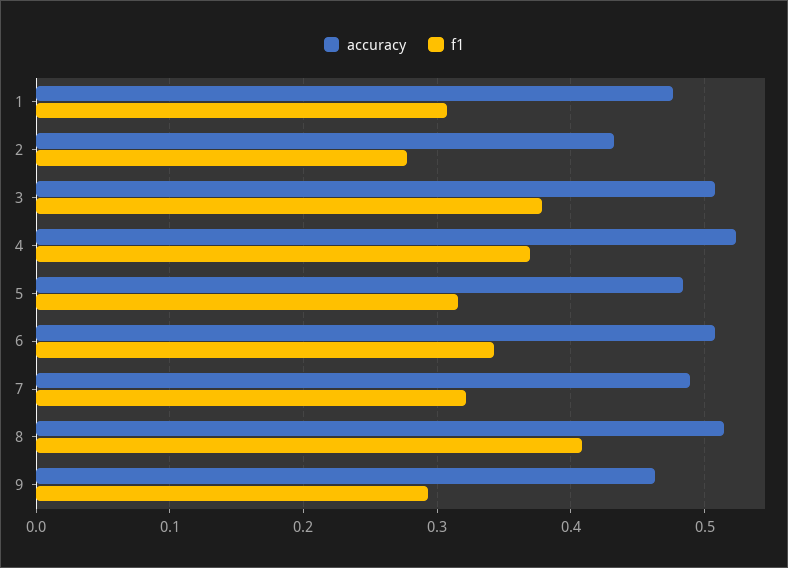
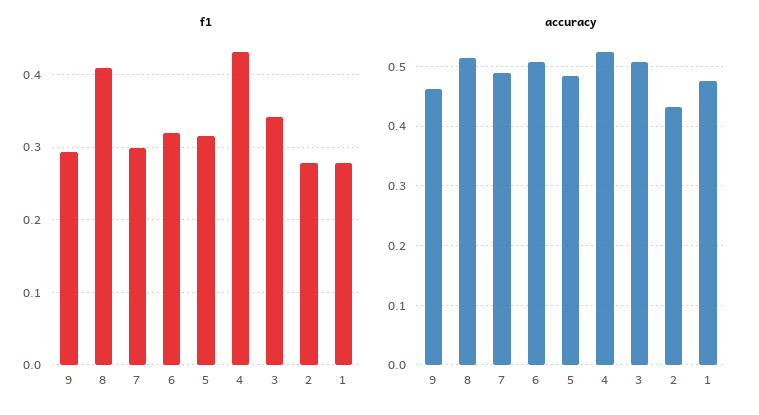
  {
    "accuracy": {
      "1": 0.48,
      "2": 0.43,
      "3": 0.51,
      "4": 0.52,
      "5": 0.48,
      "6": 0.51,
      "7": 0.49,
      "8": 0.51,
      "9": 0.46
    },
    "f1": {
-     "1": 0.31,
+     "1": 0.28,
      "2": 0.28,
-     "3": 0.38,
+     "3": 0.34,
-     "4": 0.37,
+     "4": 0.43,
      "5": 0.32,
-     "6": 0.34,
+     "6": 0.32,
-     "7": 0.32,
+     "7": 0.3,
      "8": 0.41,
      "9": 0.29
    }
  }

